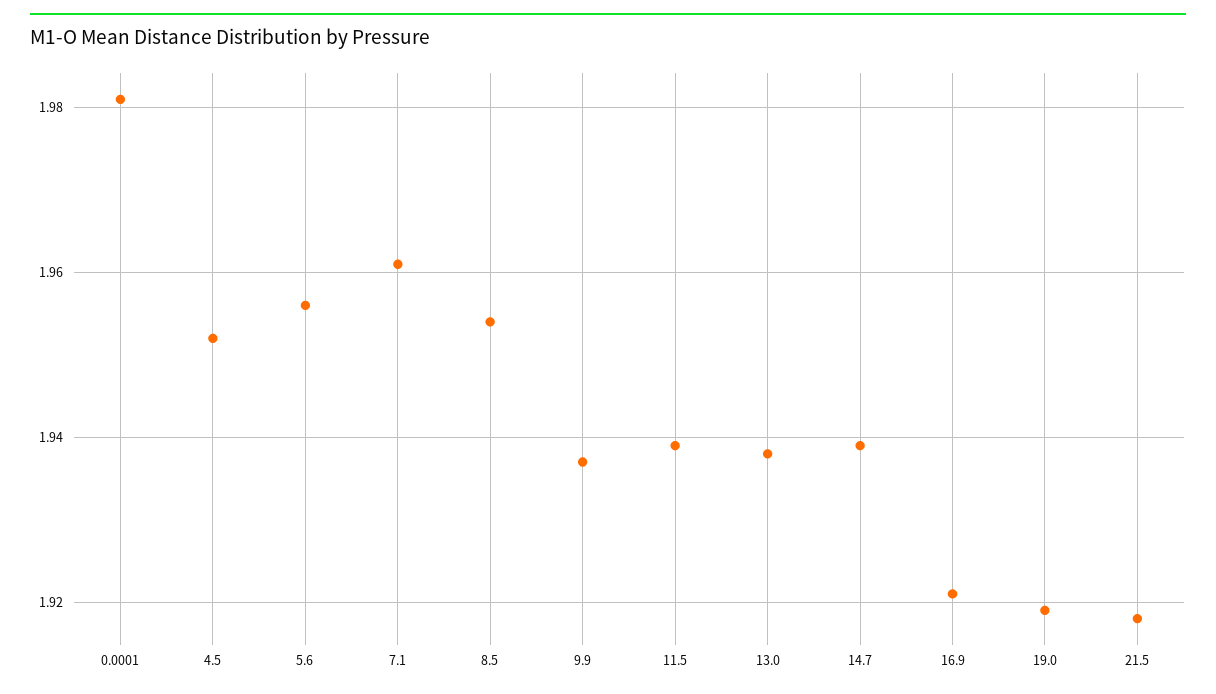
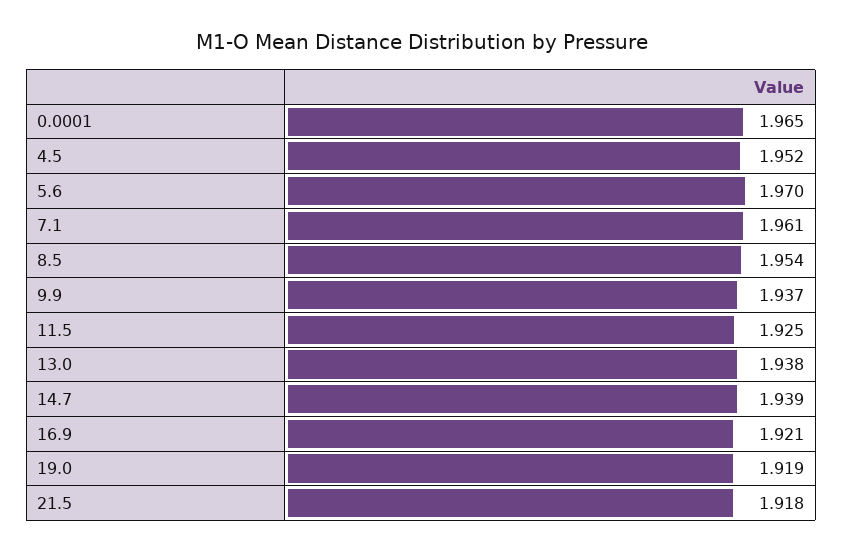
  {
-   "0.0001": 1.98,
+   "0.0001": 1.965,
    "4.5": 1.952,
-   "5.6": 1.955,
+   "5.6": 1.97,
    "7.1": 1.961,
    "8.5": 1.954,
    "9.9": 1.937,
-   "11.5": 1.94,
+   "11.5": 1.925,
    "13.0": 1.938,
    "14.7": 1.939,
    "16.9": 1.921,
    "19.0": 1.919,
    "21.5": 1.918
  }

